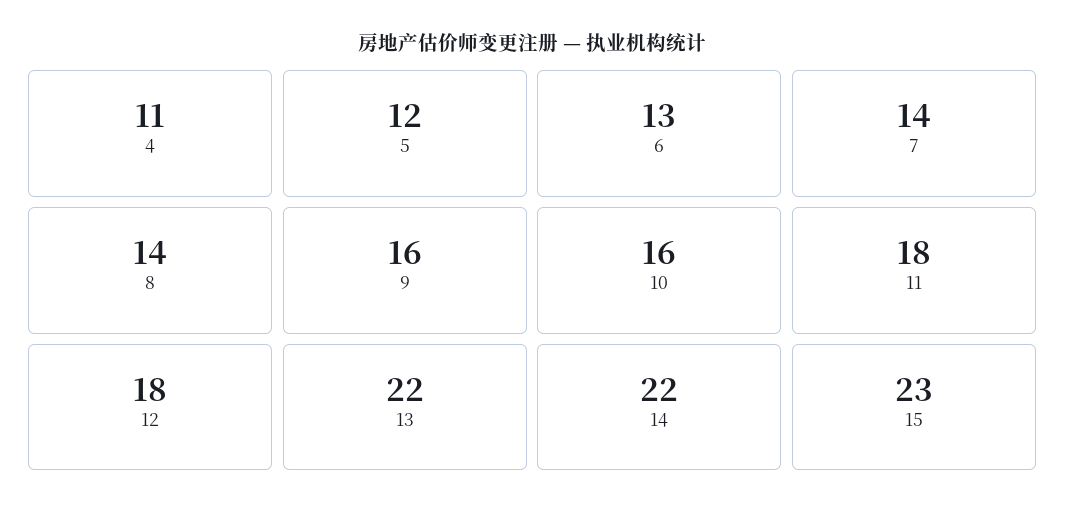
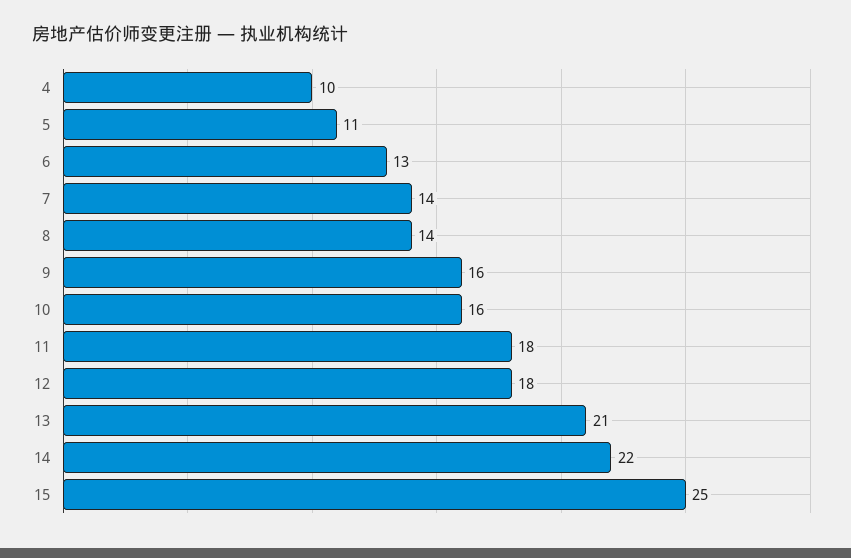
  {
-   "4": 11,
+   "4": 10,
-   "5": 12,
+   "5": 11,
    "6": 13,
    "7": 14,
    "8": 14,
    "9": 16,
    "10": 16,
    "11": 18,
    "12": 18,
-   "13": 22,
+   "13": 21,
    "14": 22,
-   "15": 23
+   "15": 25
  }

